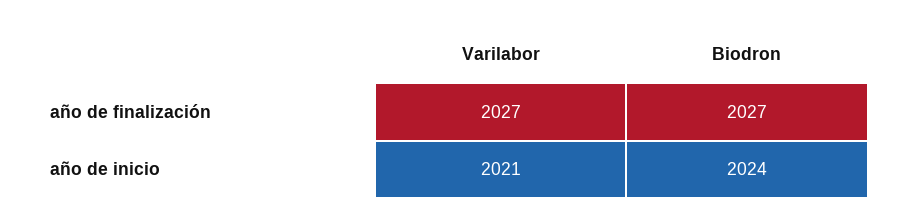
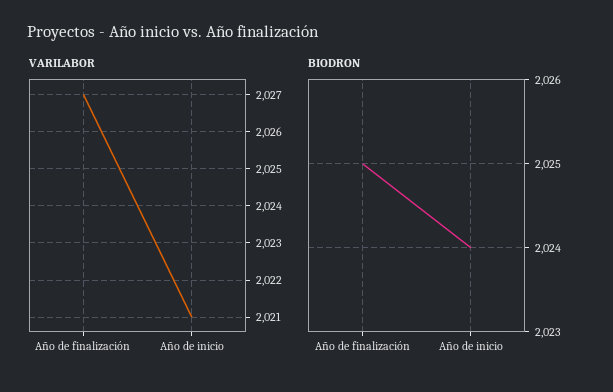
  {
    "Varilabor": {
      "año de finalización": 2027,
      "año de inicio": 2021
    },
    "Biodron": {
-     "año de finalización": 2027,
+     "año de finalización": 2025,
      "año de inicio": 2024
    }
  }

